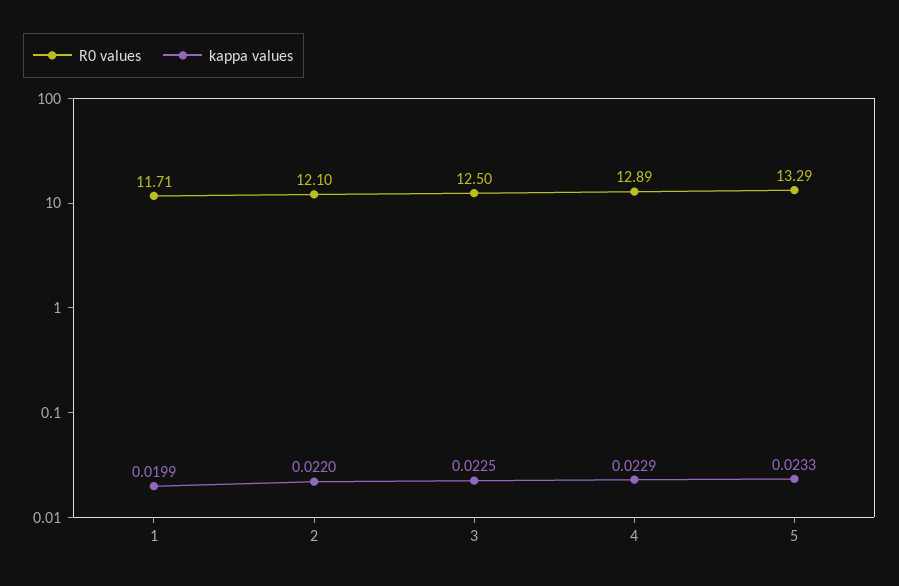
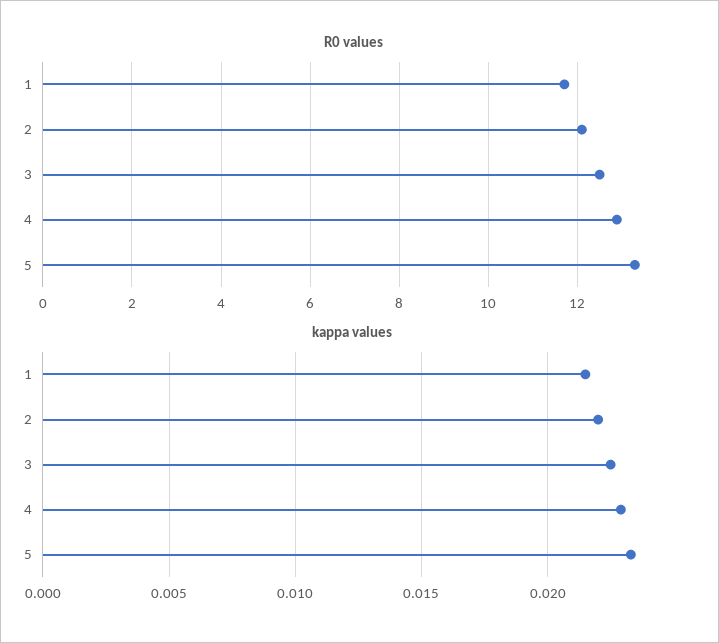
  {
    "R0 values": {
      "1": 11.71,
      "2": 12.1,
      "3": 12.5,
      "4": 12.89,
      "5": 13.29
    },
    "kappa values": {
-     "1": 0.0199,
+     "1": 0.0215,
      "2": 0.022,
      "3": 0.0225,
      "4": 0.0229,
      "5": 0.0233
    }
  }

